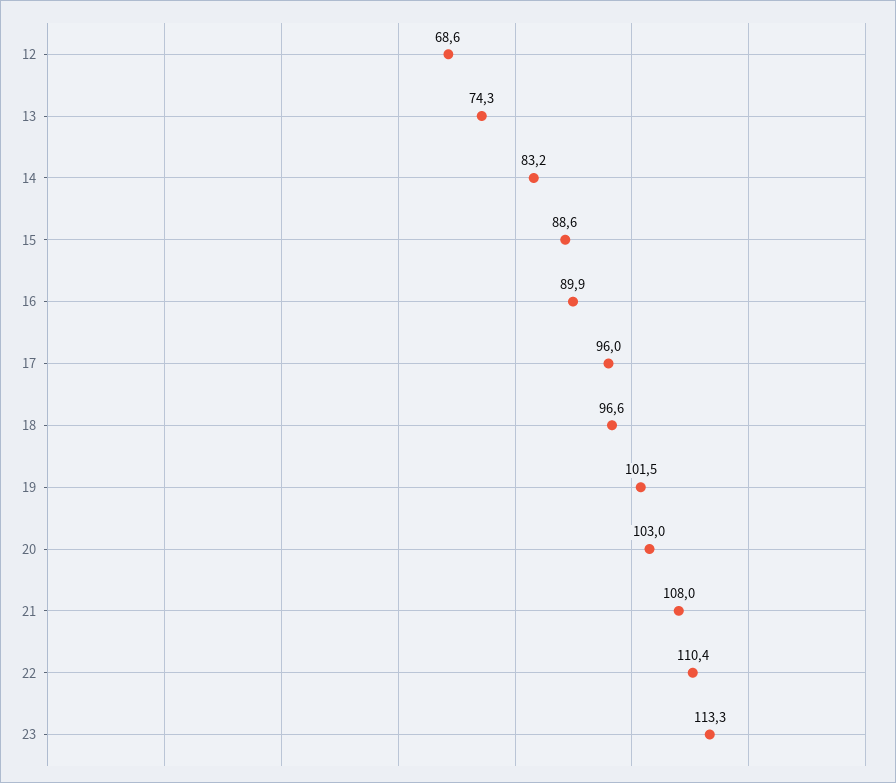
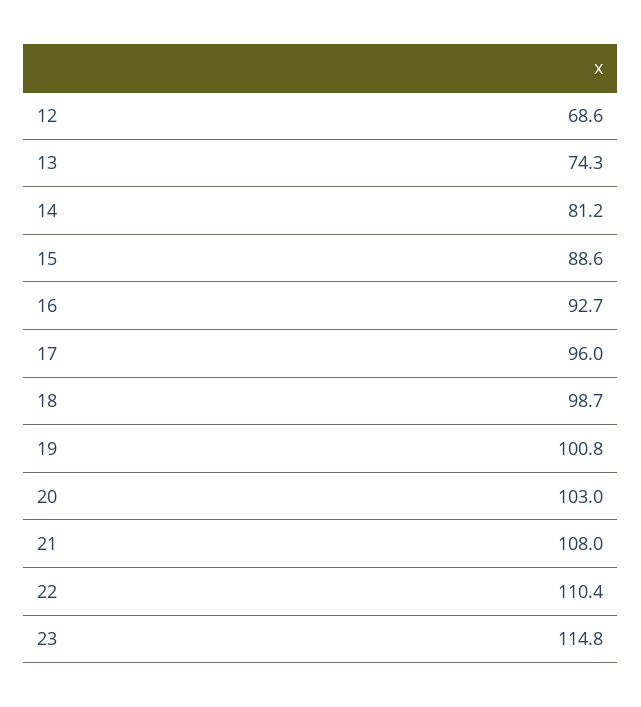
  {
    "12": 68.6,
    "13": 74.3,
-   "14": 83.2,
+   "14": 81.2,
    "15": 88.6,
-   "16": 89.9,
+   "16": 92.7,
    "17": 96,
-   "18": 96.6,
+   "18": 98.7,
-   "19": 101.5,
+   "19": 100.8,
    "20": 103,
    "21": 108,
    "22": 110.4,
-   "23": 113.3
+   "23": 114.8
  }

